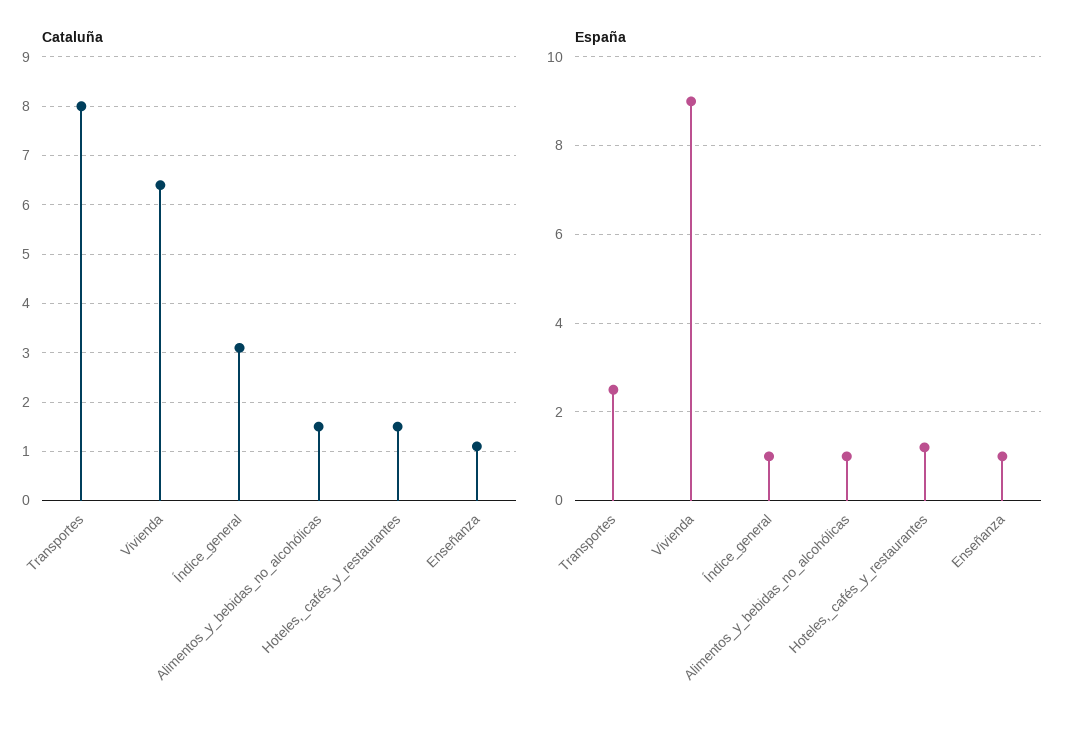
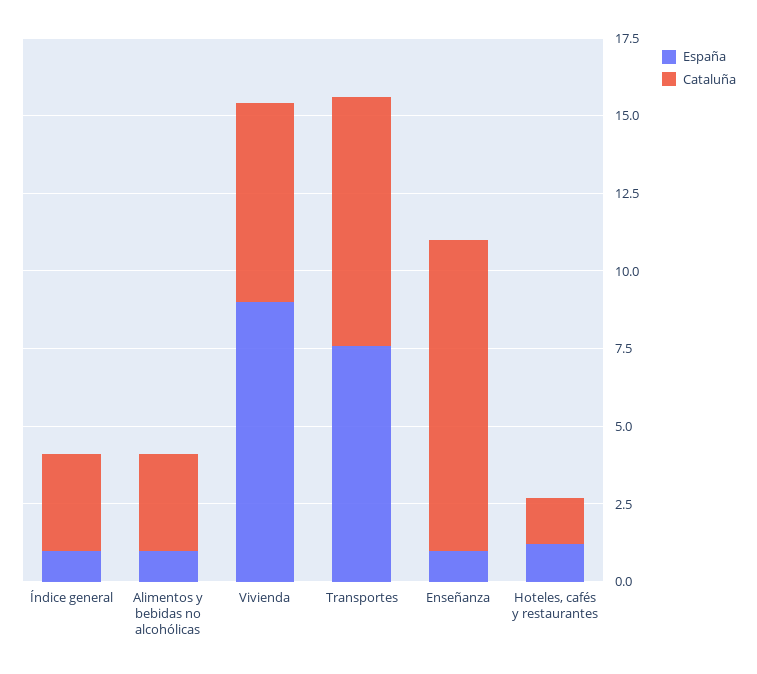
  {
    "Cataluña": {
      "Transportes": 8,
      "Vivienda": 6.5,
      "Índice_general": 3,
-     "Alimentos_y_bebidas_no_alcohólicas": 1.5,
+     "Alimentos_y_bebidas_no_alcohólicas": 3,
      "Hoteles,_cafés_y_restaurantes": 1.5,
-     "Enseñanza": 1
+     "Enseñanza": 10
    },
    "España": {
-     "Transportes": 2.5,
+     "Transportes": 7.5,
      "Vivienda": 9,
      "Índice_general": 1,
      "Alimentos_y_bebidas_no_alcohólicas": 1,
      "Hoteles,_cafés_y_restaurantes": 1,
      "Enseñanza": 1
    }
  }

